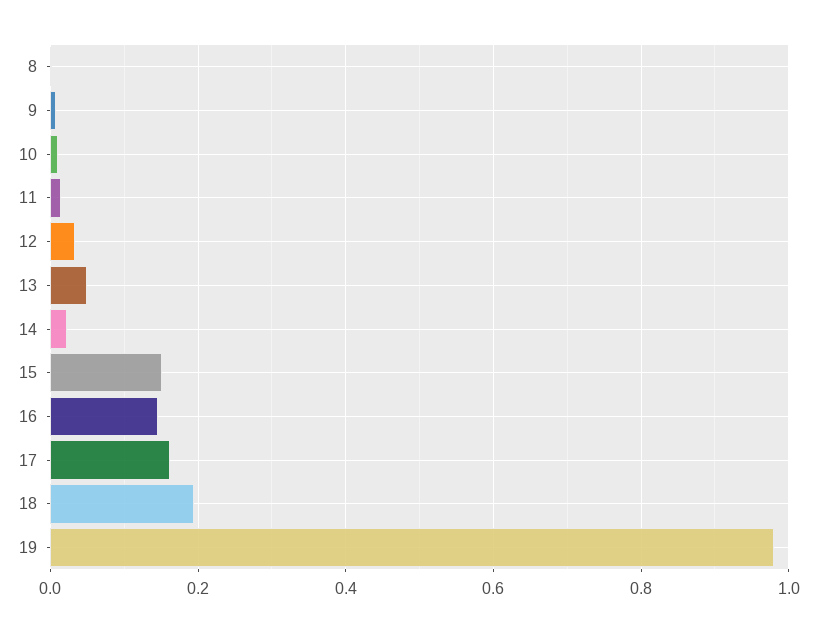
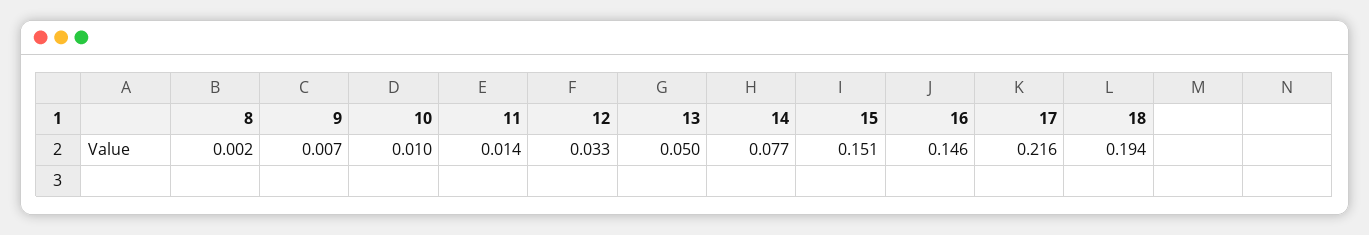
  {
    "8": 0.002,
    "9": 0.007,
    "10": 0.01,
    "11": 0.014,
    "12": 0.033,
    "13": 0.05,
-   "14": 0.02,
+   "14": 0.077,
    "15": 0.151,
    "16": 0.146,
-   "17": 0.16,
+   "17": 0.216,
-   "18": 0.194,
+   "18": 0.194
-   "19": 0.98
  }

